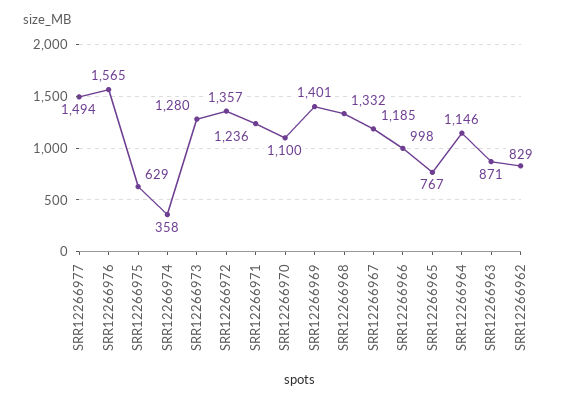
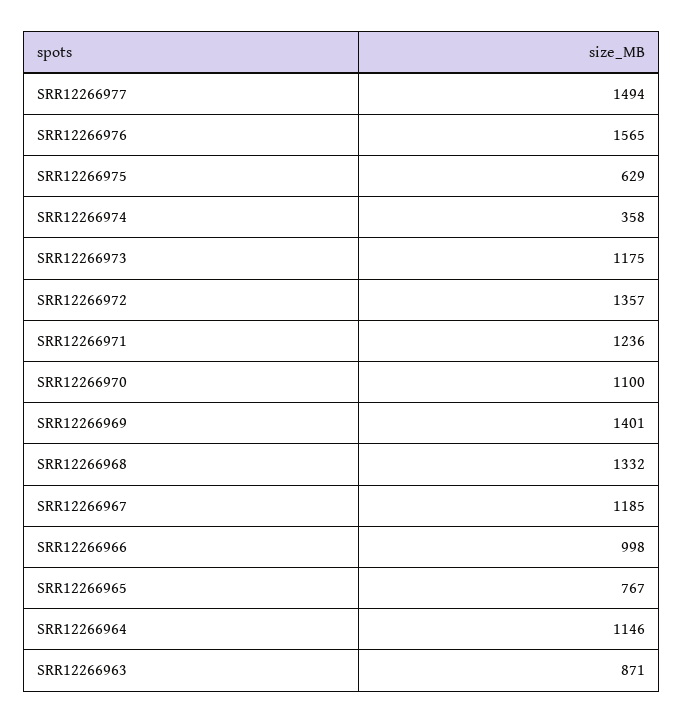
  {
    "SRR12266977": 1494,
    "SRR12266976": 1565,
    "SRR12266975": 629,
    "SRR12266974": 358,
-   "SRR12266973": 1280,
+   "SRR12266973": 1175,
    "SRR12266972": 1357,
    "SRR12266971": 1236,
    "SRR12266970": 1100,
    "SRR12266969": 1401,
    "SRR12266968": 1332,
    "SRR12266967": 1185,
    "SRR12266966": 998,
    "SRR12266965": 767,
    "SRR12266964": 1146,
-   "SRR12266963": 871,
+   "SRR12266963": 871
-   "SRR12266962": 829
  }

